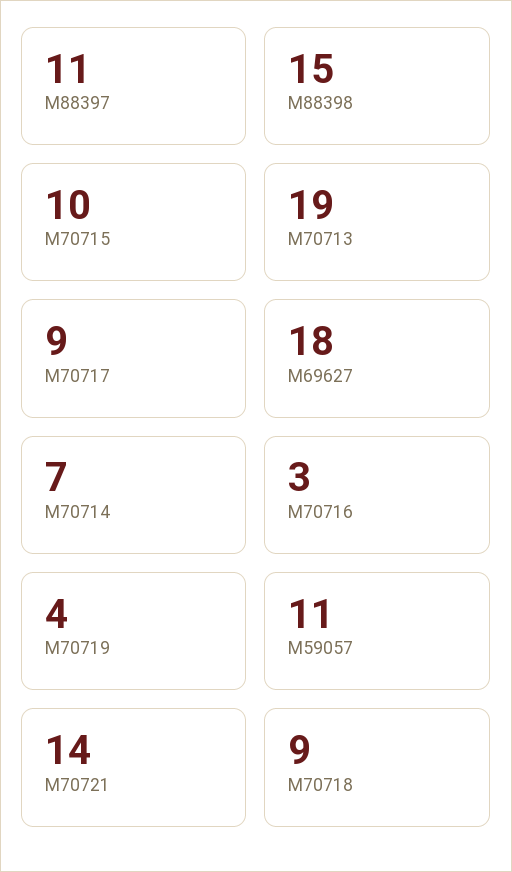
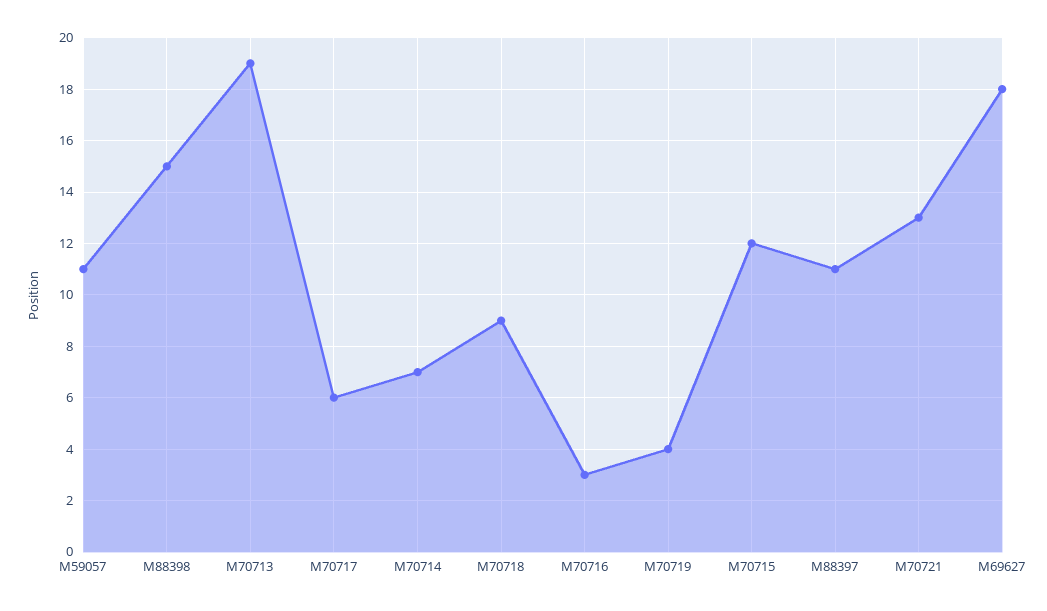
  {
    "M88397": 11,
    "M88398": 15,
-   "M70715": 10,
+   "M70715": 12,
    "M70713": 19,
-   "M70717": 9,
+   "M70717": 6,
    "M69627": 18,
    "M70714": 7,
    "M70716": 3,
    "M70719": 4,
    "M59057": 11,
-   "M70721": 14,
+   "M70721": 13,
    "M70718": 9
  }

